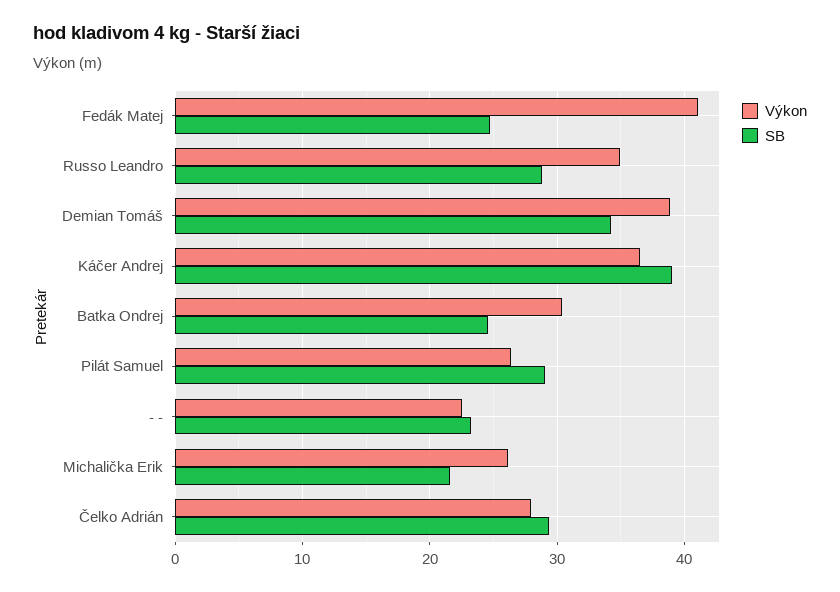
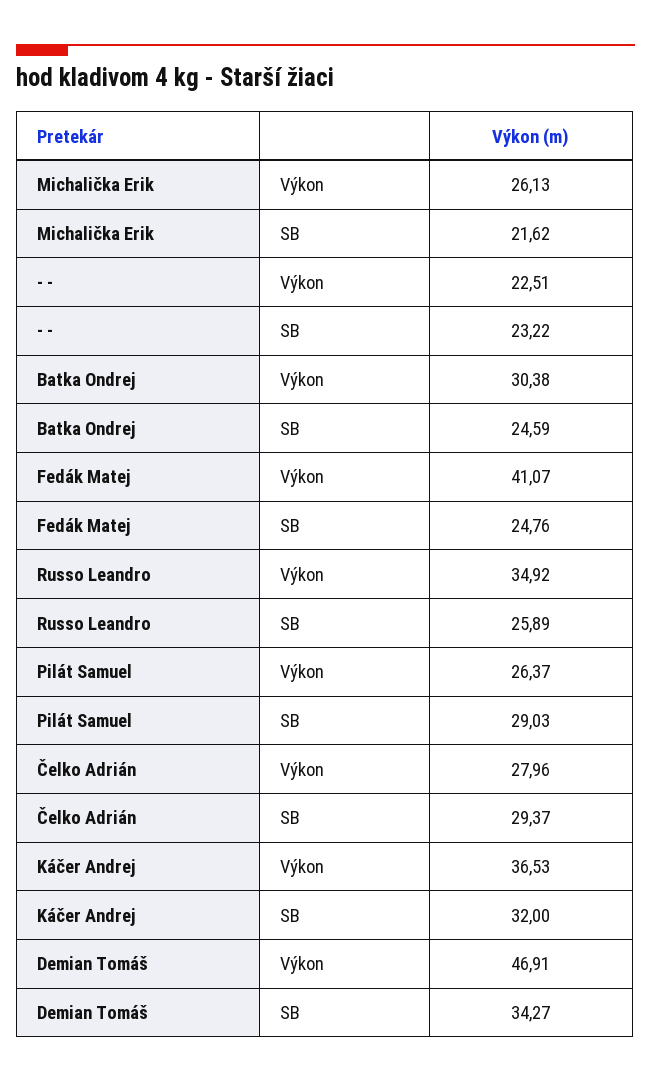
  {
    "Výkon": {
      "Fedák Matej": 41.07,
      "Russo Leandro": 34.92,
-     "Demian Tomáš": 39,
+     "Demian Tomáš": 46.91,
      "Káčer Andrej": 36.53,
      "Batka Ondrej": 30.38,
      "Pilát Samuel": 26.37,
      "- -": 22.51,
      "Michalička Erik": 26.13,
      "Čelko Adrián": 27.96
    },
    "SB": {
      "Fedák Matej": 24.76,
-     "Russo Leandro": 29,
+     "Russo Leandro": 25.89,
      "Demian Tomáš": 34.27,
-     "Káčer Andrej": 39,
+     "Káčer Andrej": 32,
      "Batka Ondrej": 24.59,
      "Pilát Samuel": 29.03,
      "- -": 23.22,
      "Michalička Erik": 21.62,
      "Čelko Adrián": 29.37
    }
  }

